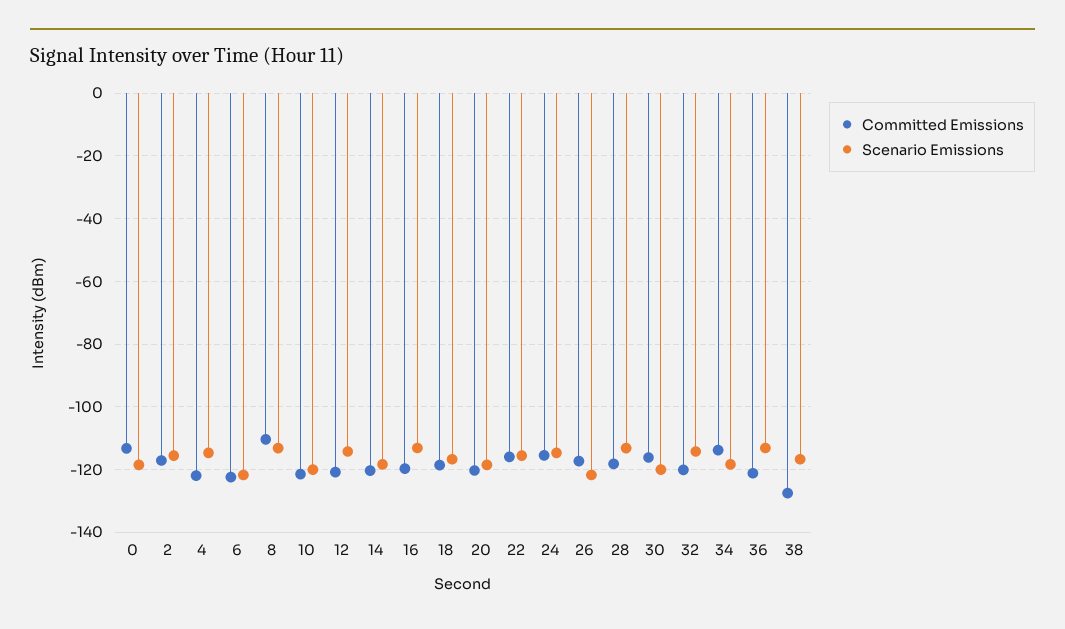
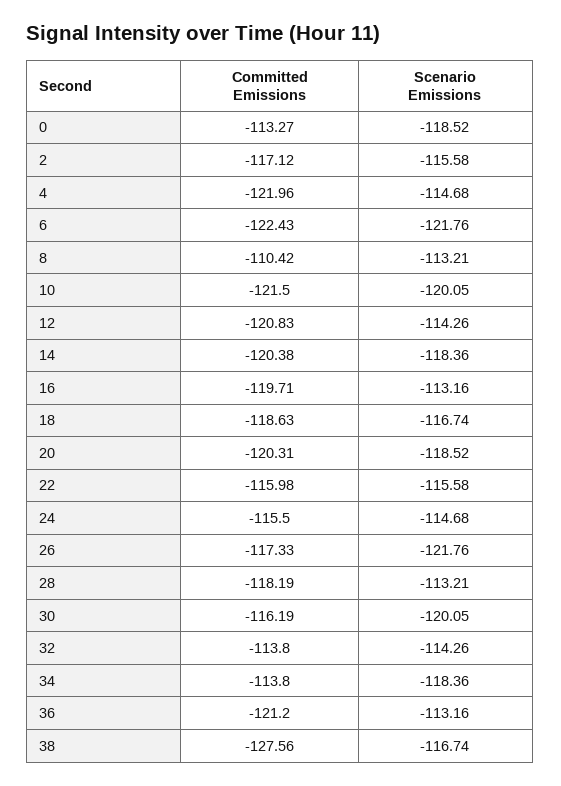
  {
    "Committed Emissions": {
      "0": -113.27,
      "2": -117.12,
      "4": -121.96,
      "6": -122.43,
      "8": -110.42,
      "10": -121.5,
      "12": -120.83,
      "14": -120.38,
      "16": -119.71,
      "18": -118.63,
      "20": -120.31,
      "22": -115.98,
      "24": -115.5,
      "26": -117.33,
      "28": -118.19,
      "30": -116.19,
-     "32": -120,
+     "32": -113.8,
      "34": -113.8,
      "36": -121.2,
      "38": -127.56
    },
    "Scenario Emissions": {
      "0": -118.52,
      "2": -115.58,
      "4": -114.68,
      "6": -121.76,
      "8": -113.21,
      "10": -120.05,
      "12": -114.26,
      "14": -118.36,
      "16": -113.16,
      "18": -116.74,
      "20": -118.52,
      "22": -115.58,
      "24": -114.68,
      "26": -121.76,
      "28": -113.21,
      "30": -120.05,
      "32": -114.26,
      "34": -118.36,
      "36": -113.16,
      "38": -116.74
    }
  }

